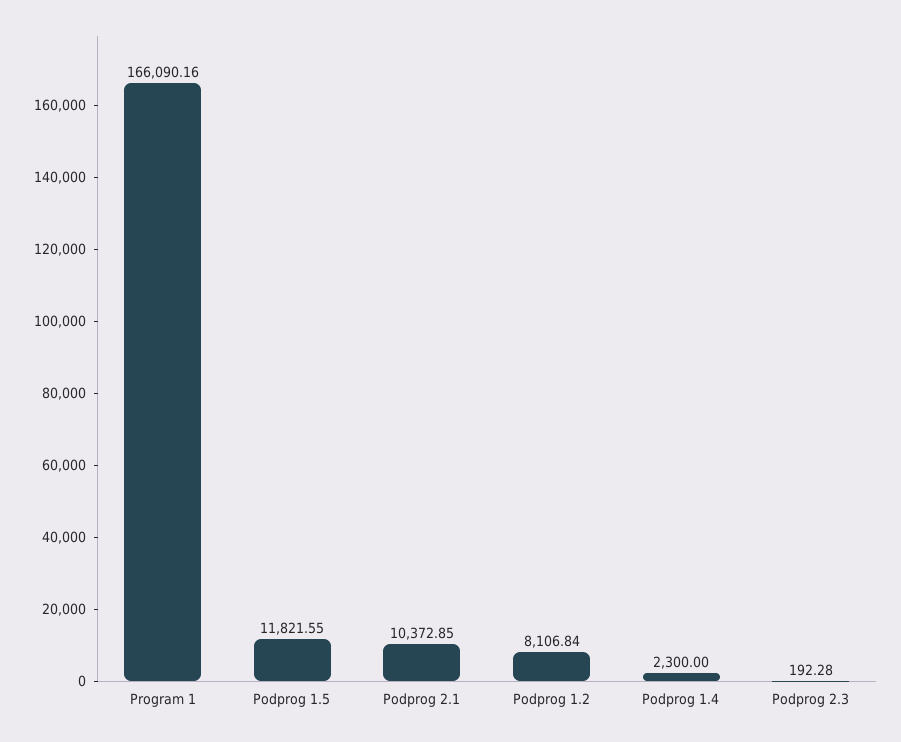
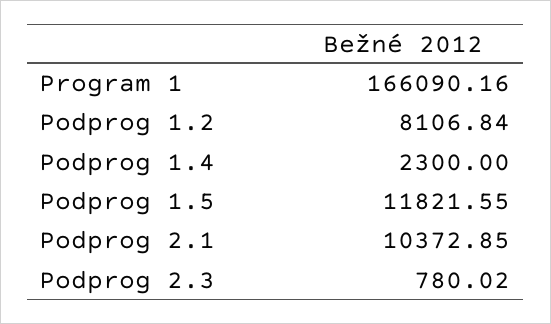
  {
    "Program 1": 166090.16,
    "Podprog 1.5": 11821.55,
    "Podprog 2.1": 10372.85,
    "Podprog 1.2": 8106.84,
    "Podprog 1.4": 2300,
-   "Podprog 2.3": 192.28
+   "Podprog 2.3": 780.02
  }

